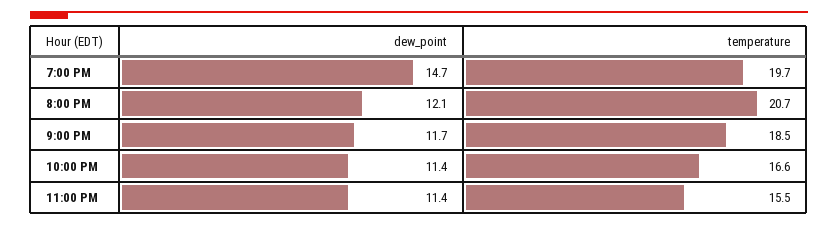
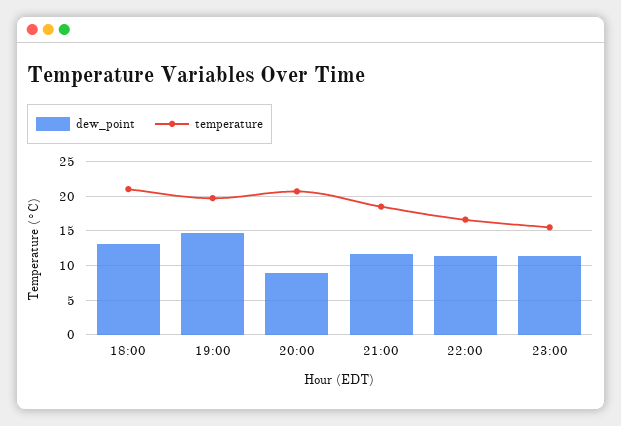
  {
    "dew_point": {
      "7:00 PM": 14.7,
-     "8:00 PM": 12.1,
+     "8:00 PM": 9,
      "9:00 PM": 11.7,
      "10:00 PM": 11.4,
-     "11:00 PM": 11.4
+     "11:00 PM": 11.4,
+     "18:00": 13
    },
    "temperature": {
      "7:00 PM": 19.7,
      "8:00 PM": 20.7,
      "9:00 PM": 18.5,
      "10:00 PM": 16.6,
-     "11:00 PM": 15.5
+     "11:00 PM": 15.5,
+     "18:00": 21
    }
  }

